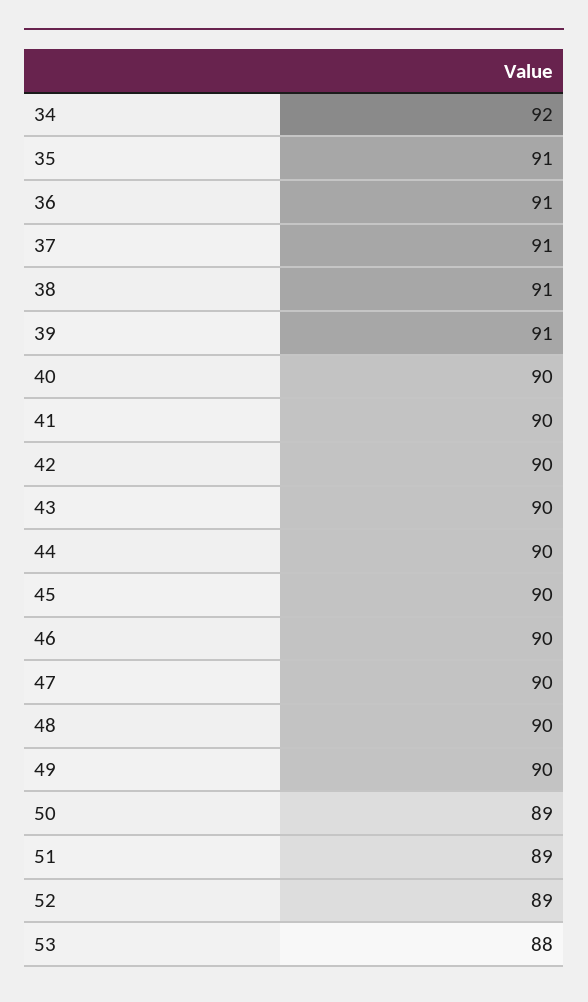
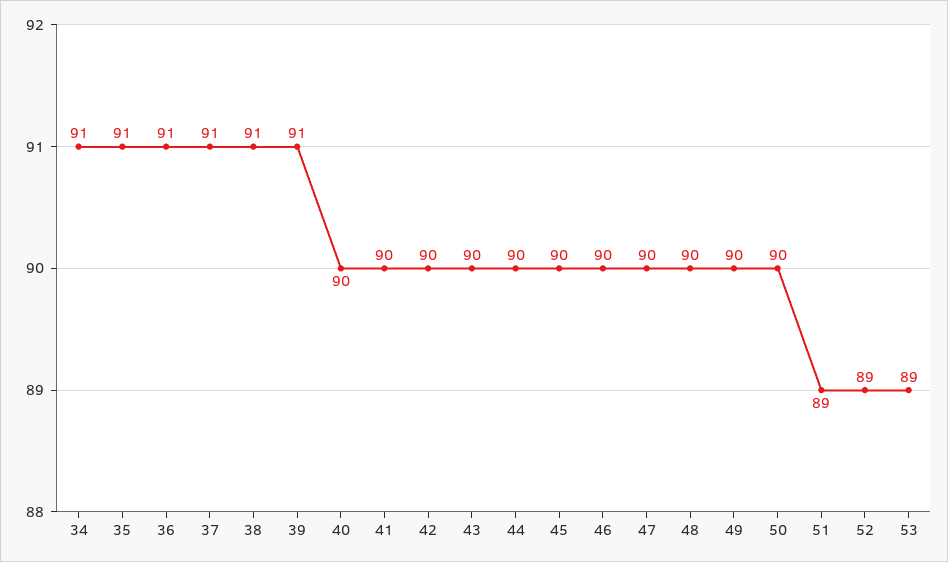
  {
-   "34": 92,
+   "34": 91,
    "35": 91,
    "36": 91,
    "37": 91,
    "38": 91,
    "39": 91,
    "40": 90,
    "41": 90,
    "42": 90,
    "43": 90,
    "44": 90,
    "45": 90,
    "46": 90,
    "47": 90,
    "48": 90,
    "49": 90,
-   "50": 89,
+   "50": 90,
    "51": 89,
    "52": 89,
-   "53": 88
+   "53": 89
  }

